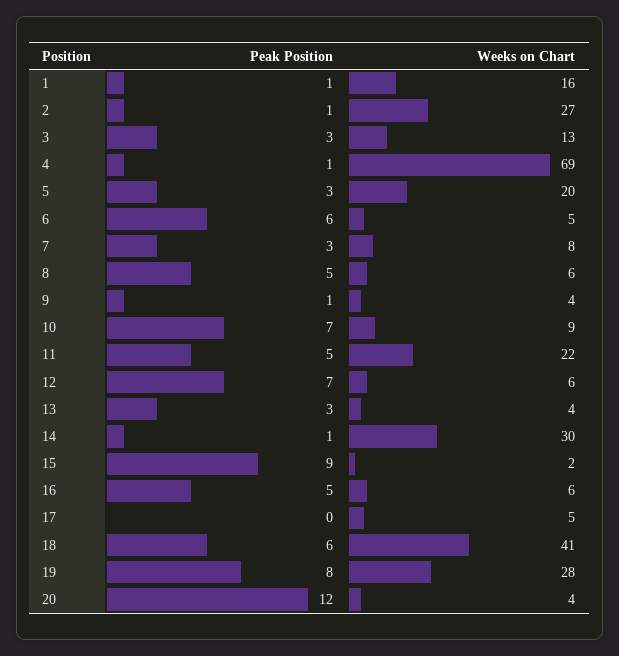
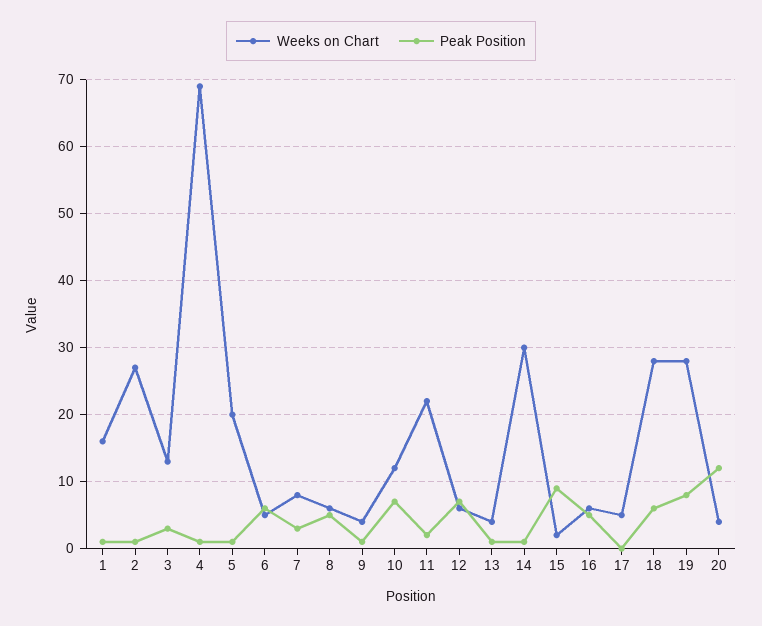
  {
    "Peak Position": {
      "1": 1,
      "2": 1,
      "3": 3,
      "4": 1,
-     "5": 3,
+     "5": 1,
      "6": 6,
      "7": 3,
      "8": 5,
      "9": 1,
      "10": 7,
-     "11": 5,
+     "11": 2,
      "12": 7,
-     "13": 3,
+     "13": 1,
      "14": 1,
      "15": 9,
      "16": 5,
      "17": 0,
      "18": 6,
      "19": 8,
      "20": 12
    },
    "Weeks on Chart": {
      "1": 16,
      "2": 27,
      "3": 13,
      "4": 69,
      "5": 20,
      "6": 5,
      "7": 8,
      "8": 6,
      "9": 4,
-     "10": 9,
+     "10": 12,
      "11": 22,
      "12": 6,
      "13": 4,
      "14": 30,
      "15": 2,
      "16": 6,
      "17": 5,
-     "18": 41,
+     "18": 28,
      "19": 28,
      "20": 4
    }
  }

